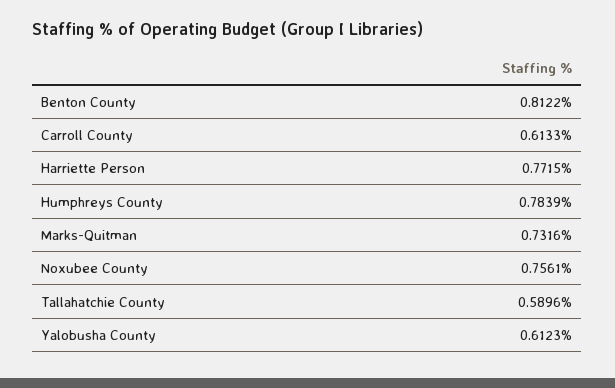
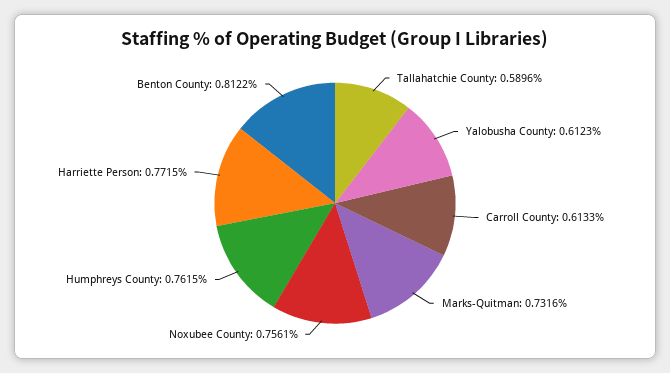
  {
    "Benton County": 0.8122,
    "Carroll County": 0.6133,
    "Harriette Person": 0.7715,
-   "Humphreys County": 0.7839,
+   "Humphreys County": 0.7615,
    "Marks-Quitman": 0.7316,
    "Noxubee County": 0.7561,
    "Tallahatchie County": 0.5896,
    "Yalobusha County": 0.6123
  }

